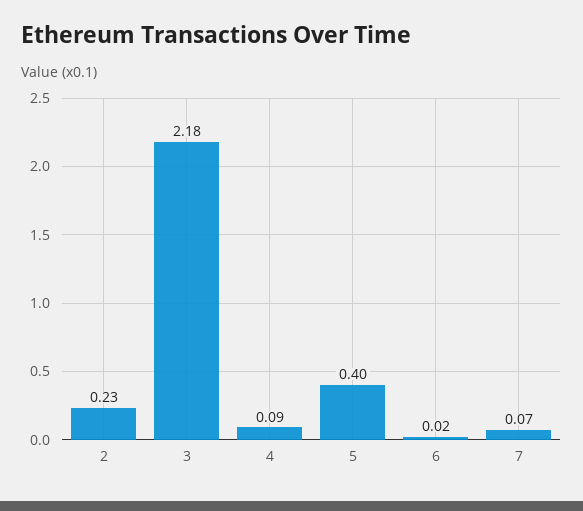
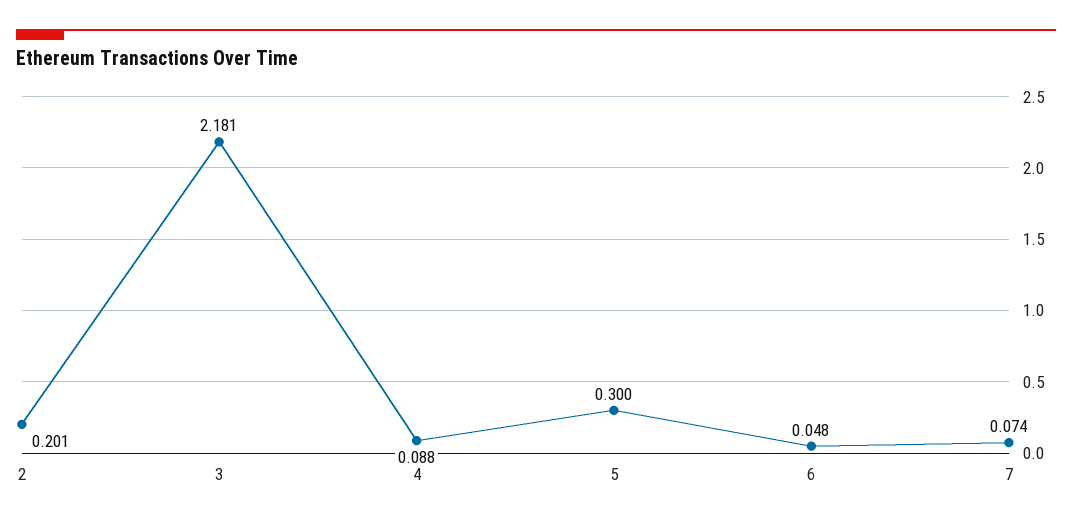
  {
-   "2": 0.23,
+   "2": 0.201,
    "3": 2.181,
    "4": 0.088,
-   "5": 0.4,
+   "5": 0.3,
-   "6": 0.02,
+   "6": 0.048,
    "7": 0.074
  }

